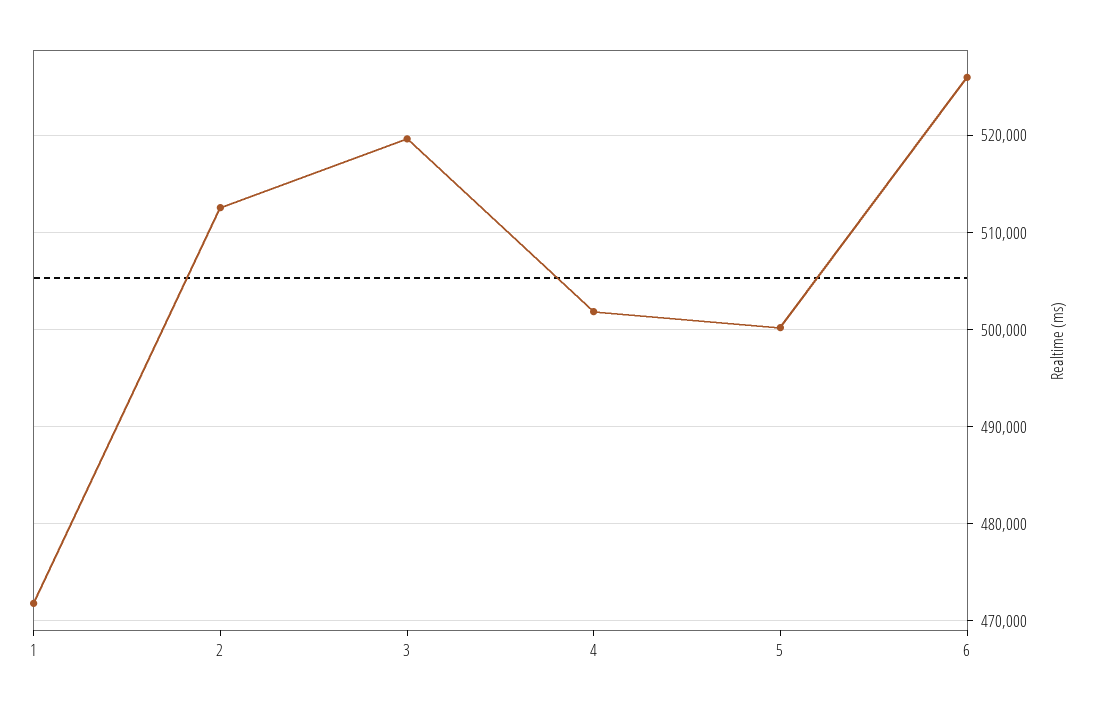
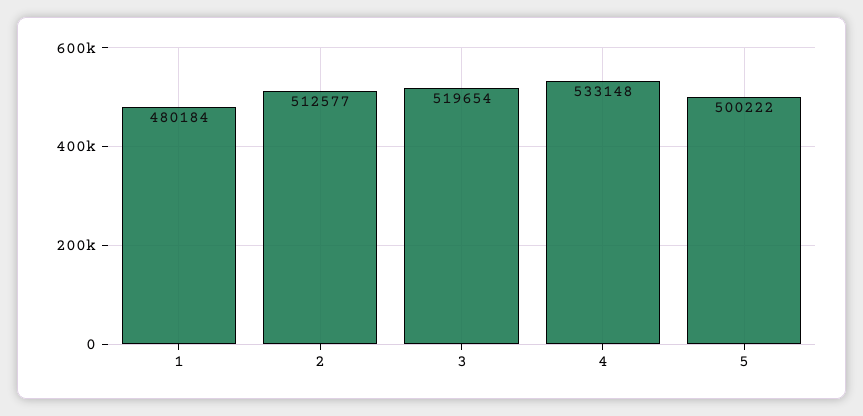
  {
-   "1": 472000,
+   "1": 480184,
    "2": 512577,
    "3": 519654,
-   "4": 502000,
+   "4": 533148,
-   "5": 500222,
+   "5": 500222
-   "6": 526000
  }

